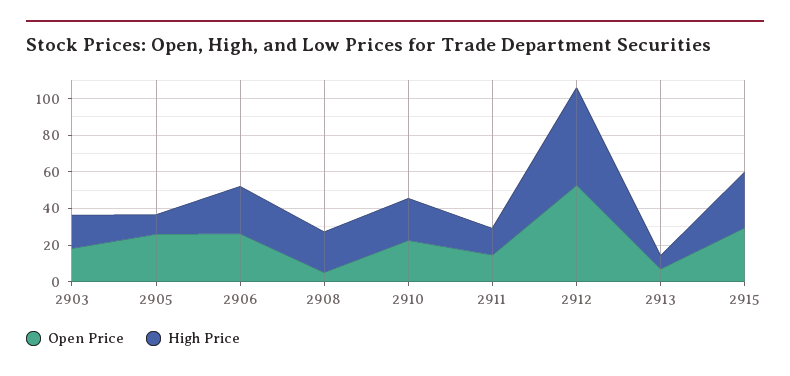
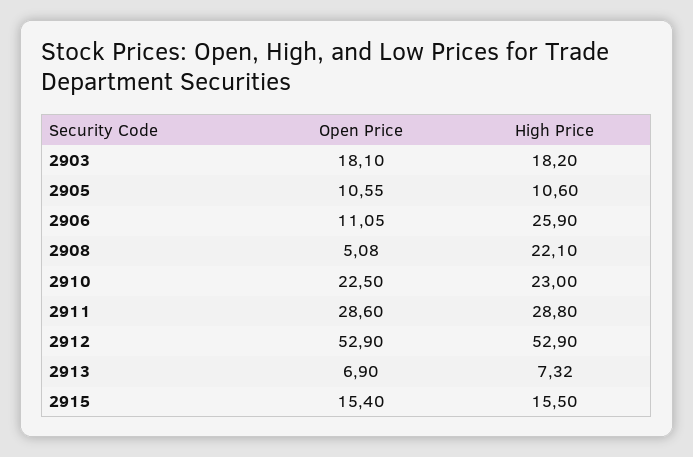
  {
    "Open Price": {
      "2903": 18.1,
-     "2905": 25,
+     "2905": 10.55,
-     "2906": 25,
+     "2906": 11.05,
      "2908": 5.08,
      "2910": 22.5,
-     "2911": 15,
+     "2911": 28.6,
      "2912": 52.9,
      "2913": 6.9,
-     "2915": 30
+     "2915": 15.4
    },
    "High Price": {
      "2903": 18.2,
      "2905": 10.6,
      "2906": 25.9,
      "2908": 22.1,
      "2910": 23,
-     "2911": 15,
+     "2911": 28.8,
      "2912": 52.9,
      "2913": 7.32,
-     "2915": 30
+     "2915": 15.5
    }
  }

